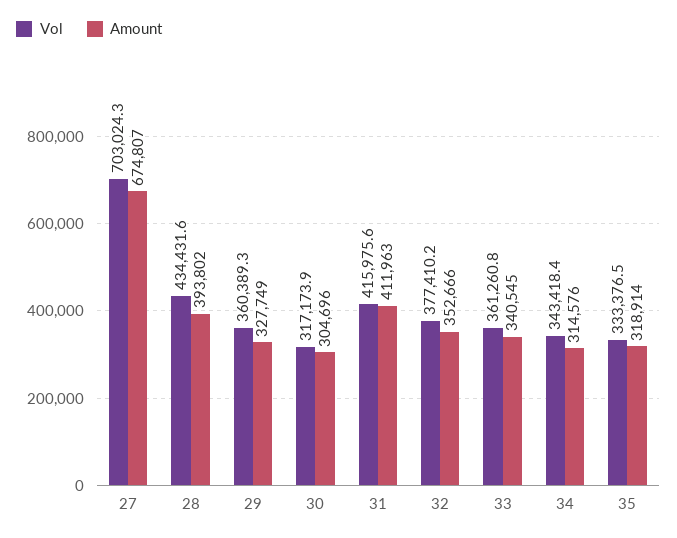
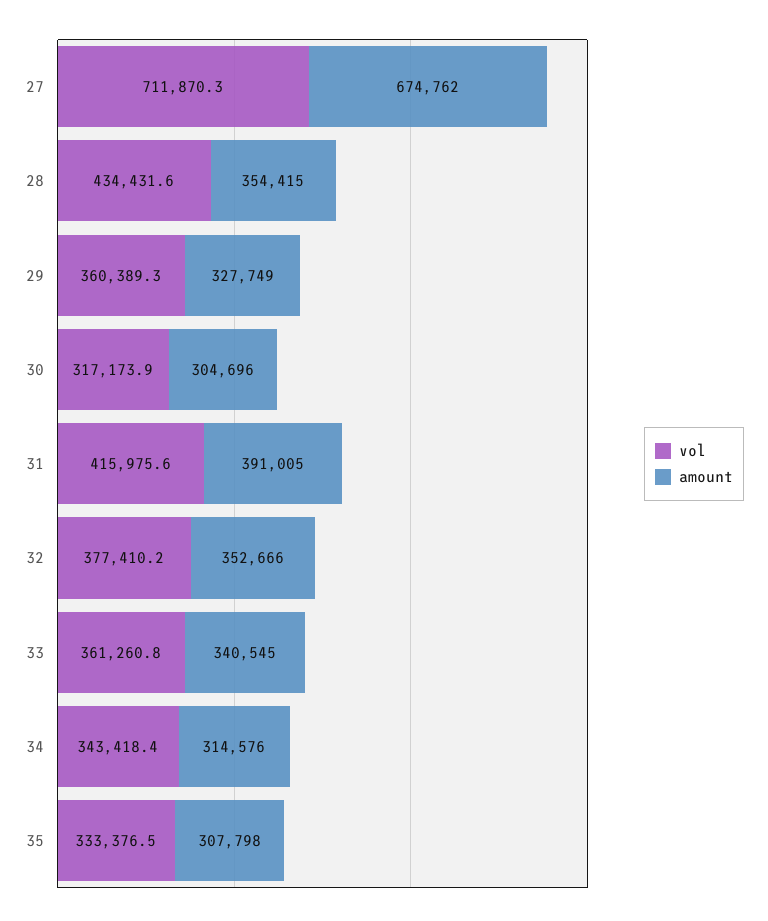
  {
    "Vol": {
-     "27": 703024.3,
+     "27": 711870.3,
      "28": 434431.6,
      "29": 360389.3,
      "30": 317173.9,
      "31": 415975.6,
      "32": 377410.2,
      "33": 361260.8,
      "34": 343418.4,
      "35": 333376.5
    },
    "Amount": {
-     "27": 674807,
+     "27": 674762,
-     "28": 393802,
+     "28": 354415,
      "29": 327749,
      "30": 304696,
-     "31": 411963,
+     "31": 391005,
      "32": 352666,
      "33": 340545,
      "34": 314576,
-     "35": 318914
+     "35": 307798
    }
  }

